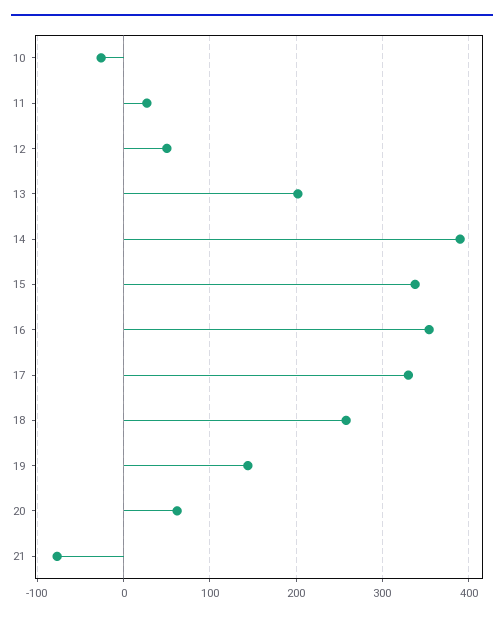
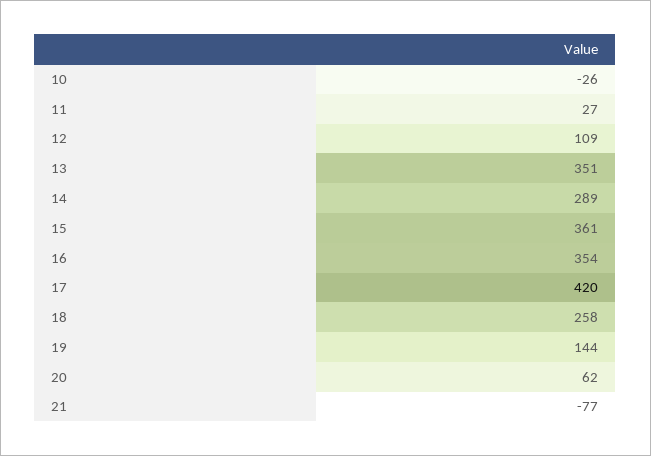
  {
    "10": -26,
    "11": 27,
-   "12": 50,
+   "12": 109,
-   "13": 200,
+   "13": 351,
-   "14": 390,
+   "14": 289,
-   "15": 340,
+   "15": 361,
    "16": 354,
-   "17": 330,
+   "17": 420,
    "18": 258,
    "19": 144,
    "20": 62,
    "21": -77
  }

